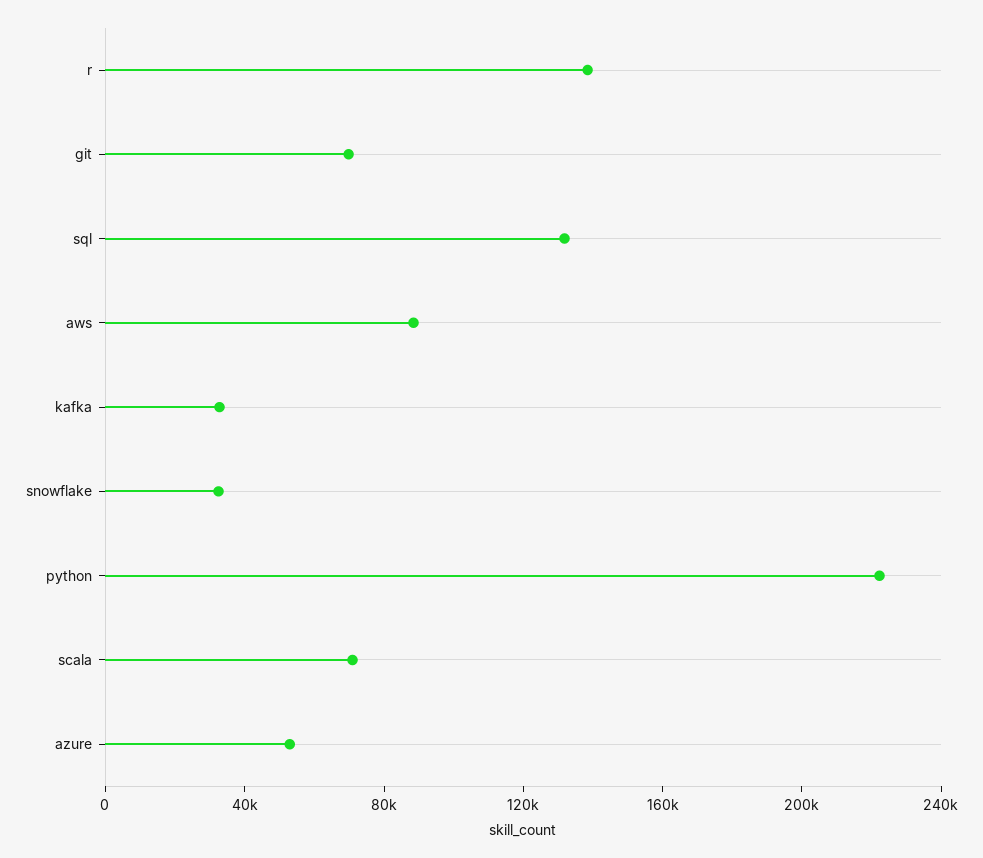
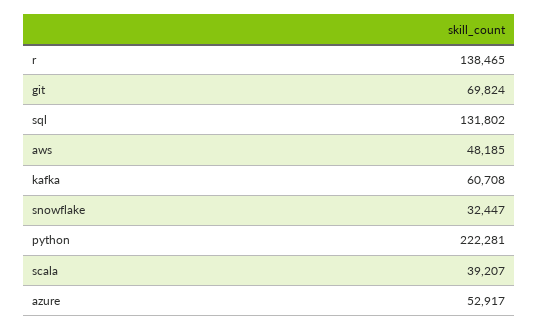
  {
    "r": 138465,
    "git": 69824,
    "sql": 131802,
-   "aws": 90000,
+   "aws": 48185,
-   "kafka": 30000,
+   "kafka": 60708,
    "snowflake": 32447,
    "python": 222281,
-   "scala": 70000,
+   "scala": 39207,
    "azure": 52917
  }

